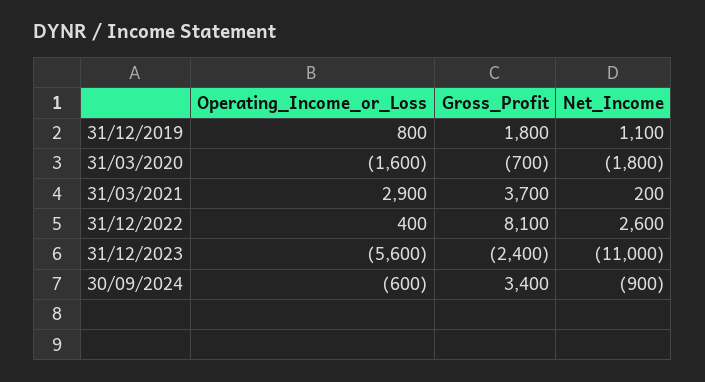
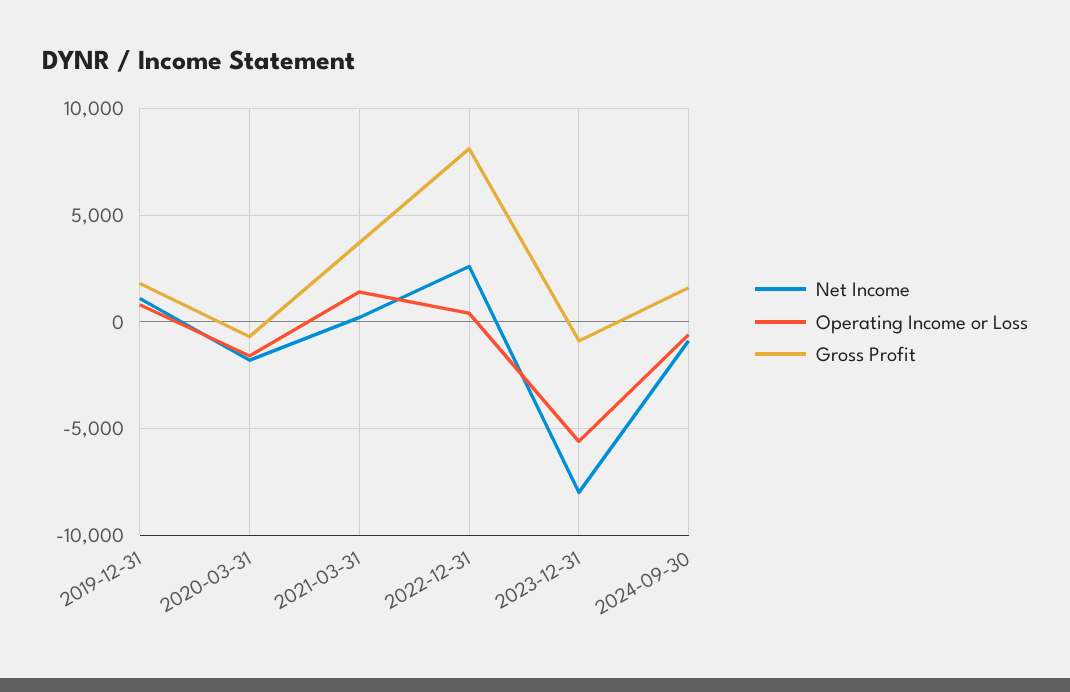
  {
    "Operating_Income_or_Loss": {
      "31/12/2019": 800,
      "31/03/2020": -1600,
-     "31/03/2021": 2900,
+     "31/03/2021": 1500,
      "31/12/2022": 400,
      "31/12/2023": -5600,
      "30/09/2024": -600
    },
    "Gross_Profit": {
      "31/12/2019": 1800,
      "31/03/2020": -700,
      "31/03/2021": 3700,
      "31/12/2022": 8100,
-     "31/12/2023": -2400,
+     "31/12/2023": -1000,
-     "30/09/2024": 3400
+     "30/09/2024": 1500
    },
    "Net_Income": {
      "31/12/2019": 1100,
      "31/03/2020": -1800,
      "31/03/2021": 200,
      "31/12/2022": 2600,
-     "31/12/2023": -11000,
+     "31/12/2023": -8000,
      "30/09/2024": -900
    }
  }

